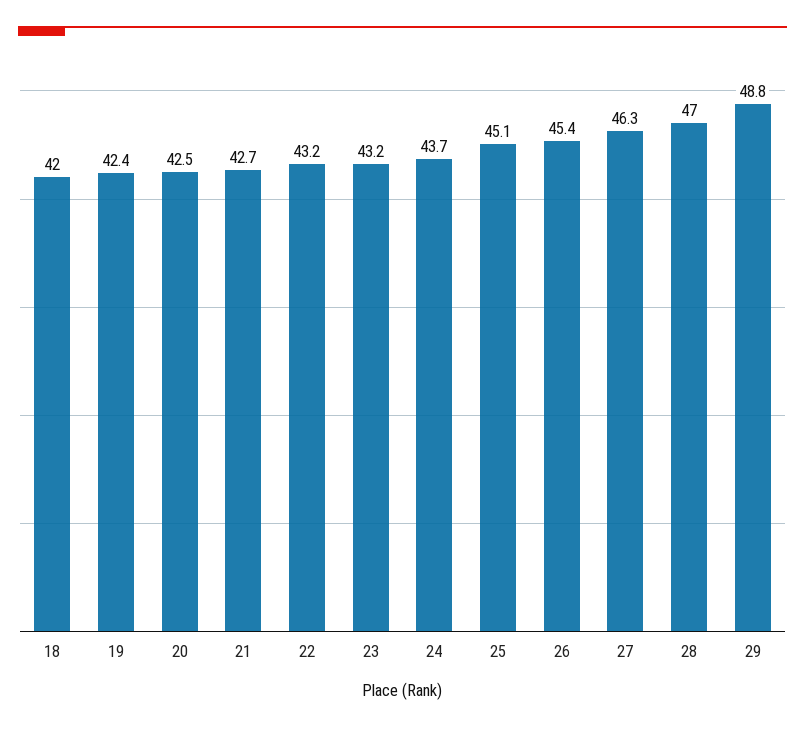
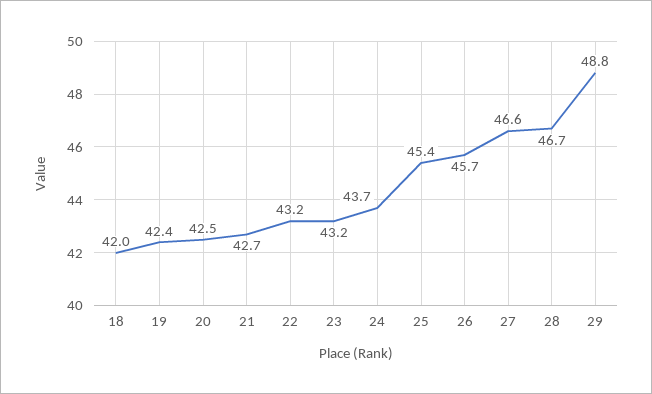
  {
    "18": 42,
    "19": 42.4,
    "20": 42.5,
    "21": 42.7,
    "22": 43.2,
    "23": 43.2,
    "24": 43.7,
-   "25": 45.1,
+   "25": 45.4,
-   "26": 45.4,
+   "26": 45.7,
-   "27": 46.3,
+   "27": 46.6,
-   "28": 47,
+   "28": 46.7,
    "29": 48.8
  }

